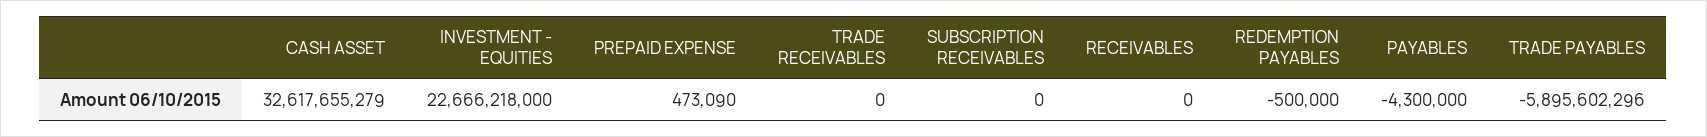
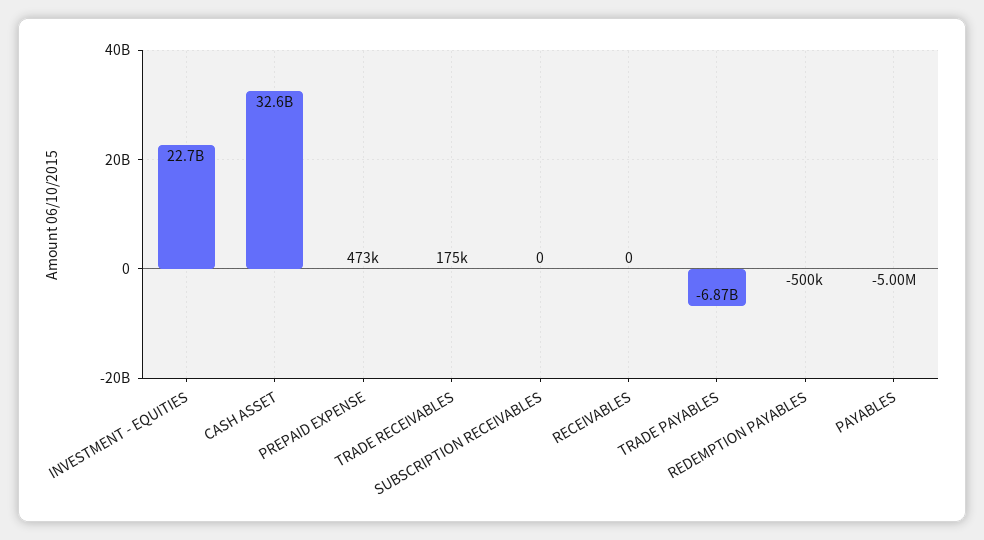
  {
    "CASH ASSET": 32617655279,
    "INVESTMENT - EQUITIES": 22666218000,
    "PREPAID EXPENSE": 473090,
-   "TRADE RECEIVABLES": 0,
+   "TRADE RECEIVABLES": 175000,
    "SUBSCRIPTION RECEIVABLES": 0,
    "RECEIVABLES": 0,
    "REDEMPTION PAYABLES": -500000,
-   "PAYABLES": -4300000,
+   "PAYABLES": -5000000,
-   "TRADE PAYABLES": -5895602296
+   "TRADE PAYABLES": -6870000000
  }

